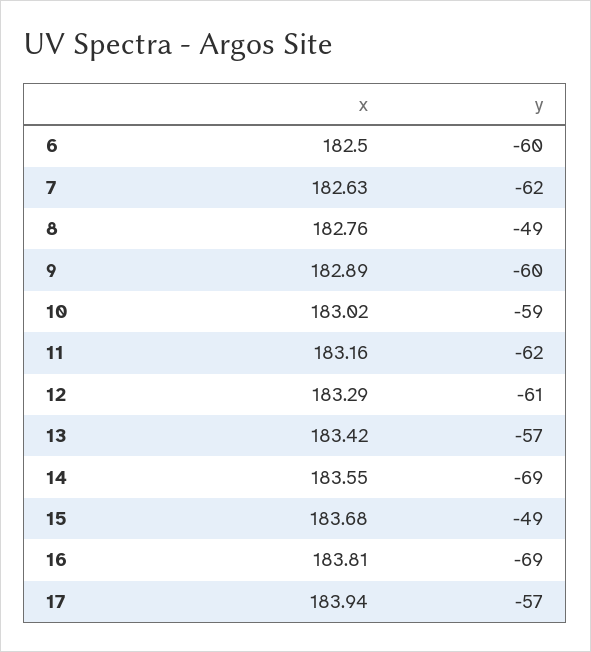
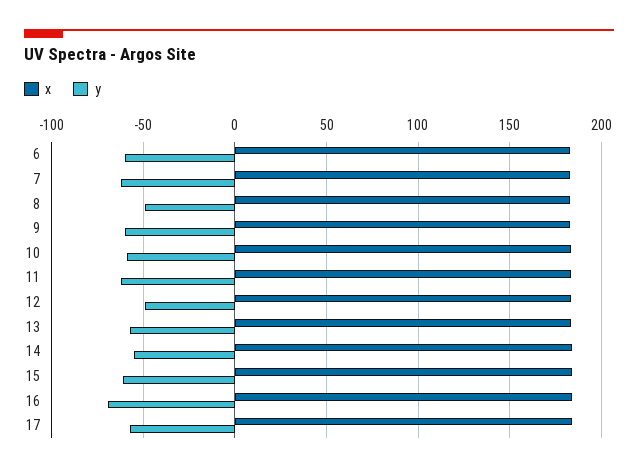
  {
    "x": {
      "6": 182.5,
      "7": 182.63,
      "8": 182.76,
      "9": 182.89,
      "10": 183.02,
      "11": 183.16,
      "12": 183.29,
      "13": 183.42,
      "14": 183.55,
      "15": 183.68,
      "16": 183.81,
      "17": 183.94
    },
    "y": {
      "6": -60,
      "7": -62,
      "8": -49,
      "9": -60,
      "10": -59,
      "11": -62,
-     "12": -61,
+     "12": -50,
      "13": -57,
-     "14": -69,
+     "14": -55,
-     "15": -49,
+     "15": -60,
      "16": -69,
      "17": -57
    }
  }

